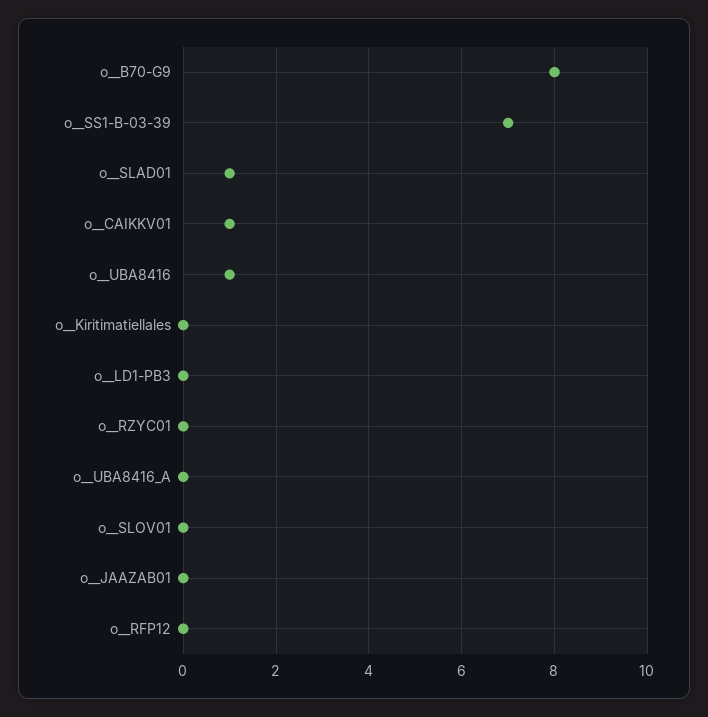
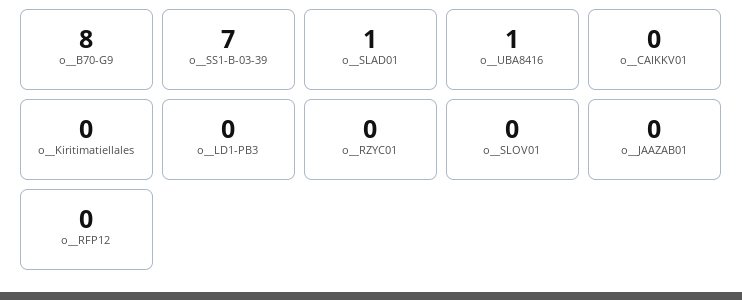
  {
    "o__B70-G9": 8,
    "o__SS1-B-03-39": 7,
    "o__SLAD01": 1,
-   "o__CAIKKV01": 1,
+   "o__CAIKKV01": 0,
    "o__UBA8416": 1,
    "o__Kiritimatiellales": 0,
    "o__LD1-PB3": 0,
    "o__RZYC01": 0,
-   "o__UBA8416_A": 0,
    "o__SLOV01": 0,
    "o__JAAZAB01": 0,
    "o__RFP12": 0
  }

